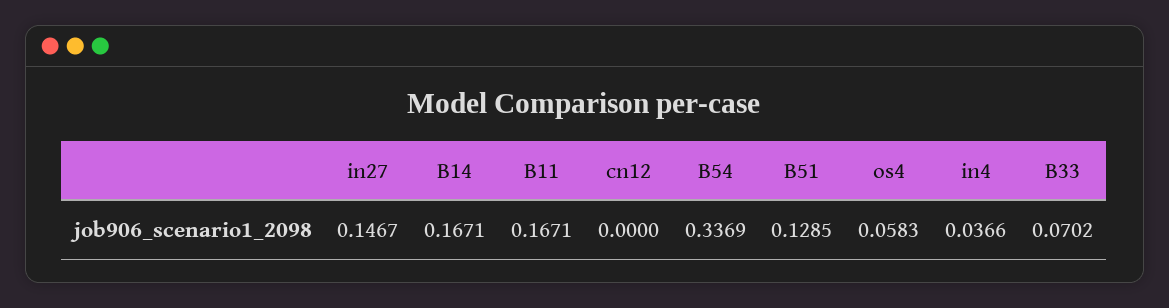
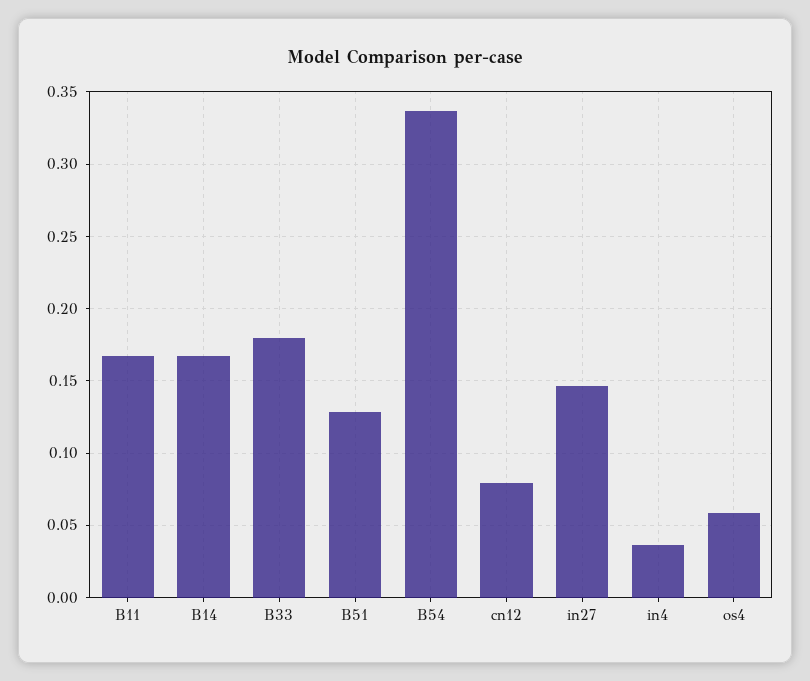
  {
    "in27": 0.1467,
    "B14": 0.1671,
    "B11": 0.1671,
-   "cn12": 0,
+   "cn12": 0.08,
    "B54": 0.3369,
    "B51": 0.1285,
    "os4": 0.0583,
    "in4": 0.0366,
-   "B33": 0.0702
+   "B33": 0.18
  }

